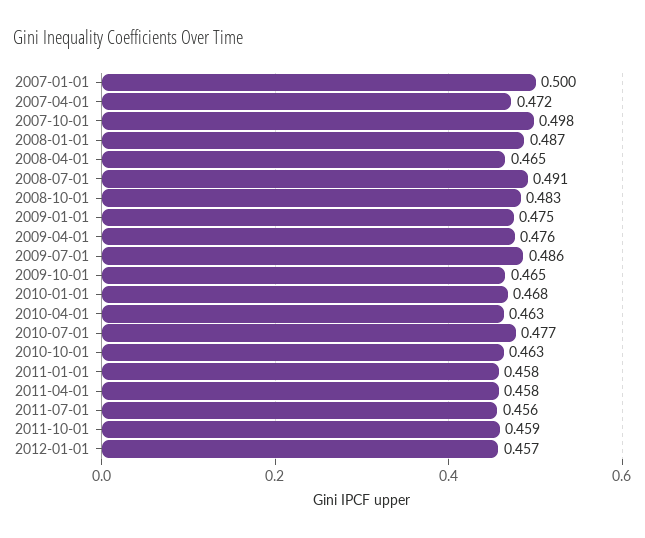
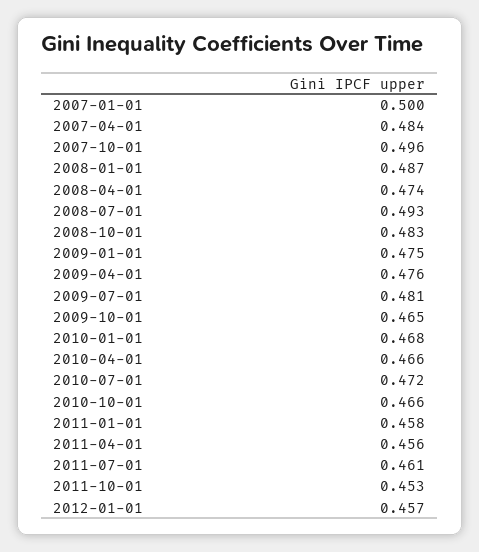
  {
    "2007-01-01": 0.5,
-   "2007-04-01": 0.472,
+   "2007-04-01": 0.484,
-   "2007-10-01": 0.498,
+   "2007-10-01": 0.496,
    "2008-01-01": 0.487,
-   "2008-04-01": 0.465,
+   "2008-04-01": 0.474,
-   "2008-07-01": 0.491,
+   "2008-07-01": 0.493,
    "2008-10-01": 0.483,
    "2009-01-01": 0.475,
    "2009-04-01": 0.476,
-   "2009-07-01": 0.486,
+   "2009-07-01": 0.481,
    "2009-10-01": 0.465,
    "2010-01-01": 0.468,
-   "2010-04-01": 0.463,
+   "2010-04-01": 0.466,
-   "2010-07-01": 0.477,
+   "2010-07-01": 0.472,
-   "2010-10-01": 0.463,
+   "2010-10-01": 0.466,
    "2011-01-01": 0.458,
-   "2011-04-01": 0.458,
+   "2011-04-01": 0.456,
-   "2011-07-01": 0.456,
+   "2011-07-01": 0.461,
-   "2011-10-01": 0.459,
+   "2011-10-01": 0.453,
    "2012-01-01": 0.457
  }

